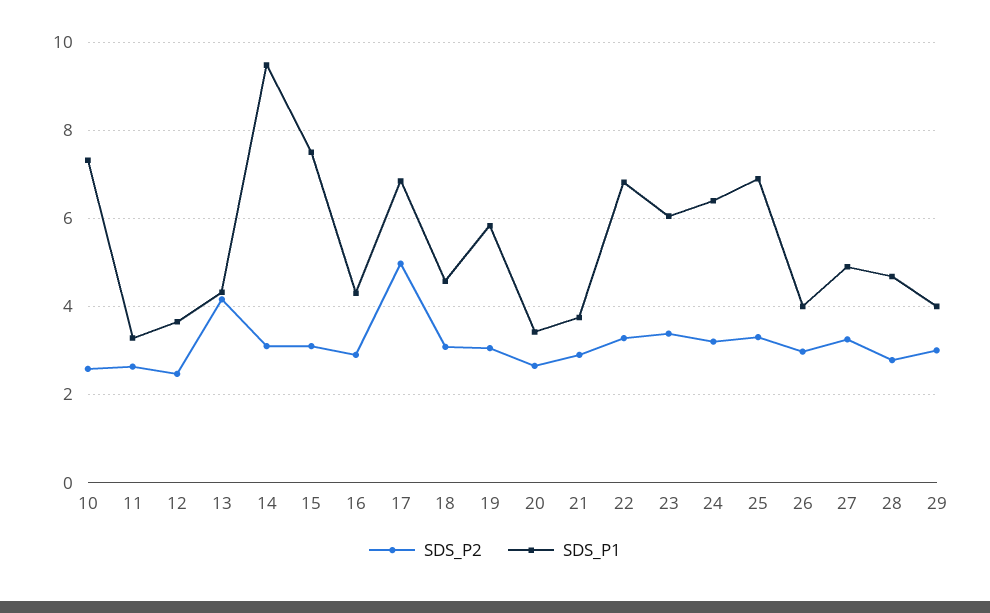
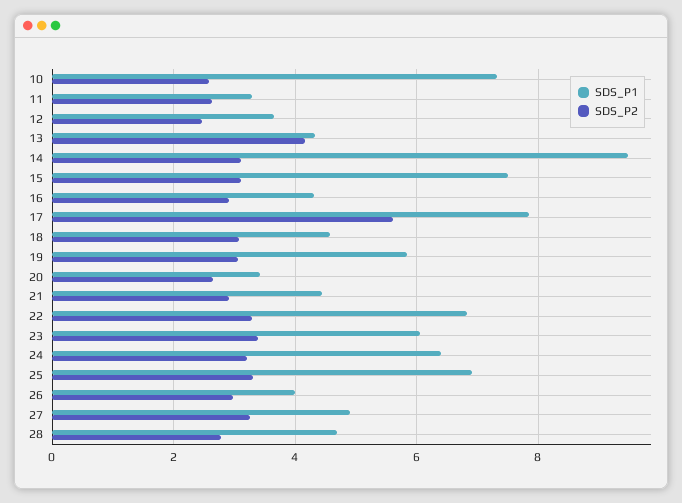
  {
    "SDS_P2": {
      "10": 2.6,
      "11": 2.6,
      "12": 2.4,
      "13": 4.2,
      "14": 3.2,
      "15": 3.2,
      "16": 3,
-     "17": 5,
+     "17": 5.6,
      "18": 3,
      "19": 3,
      "20": 2.6,
      "21": 3,
      "22": 3.2,
      "23": 3.4,
      "24": 3.2,
      "25": 3.4,
      "26": 3,
      "27": 3.2,
-     "28": 2.8,
+     "28": 2.8
-     "29": 3
    },
    "SDS_P1": {
      "10": 7.4,
      "11": 3.2,
      "12": 3.6,
      "13": 4.4,
      "14": 9.4,
      "15": 7.6,
      "16": 4.4,
-     "17": 6.8,
+     "17": 7.8,
      "18": 4.6,
      "19": 5.8,
      "20": 3.4,
-     "21": 3.8,
+     "21": 4.4,
      "22": 6.8,
      "23": 6,
      "24": 6.4,
      "25": 7,
      "26": 4,
      "27": 5,
-     "28": 4.6,
+     "28": 4.6
-     "29": 4
    }
  }

